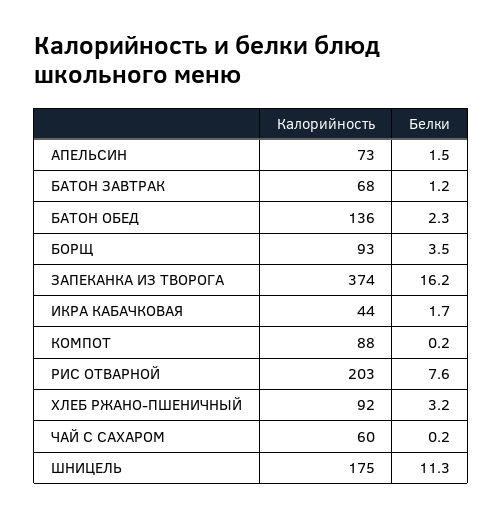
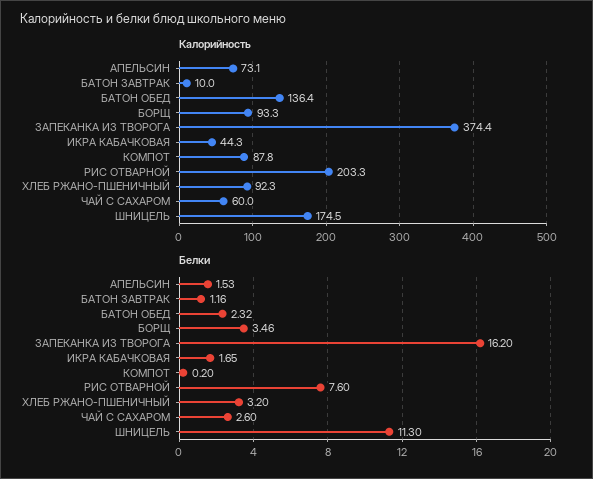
  {
    "Калорийность": {
      "АПЕЛЬСИН": 73.1,
-     "БАТОН ЗАВТРАК": 68,
+     "БАТОН ЗАВТРАК": 10,
      "БАТОН ОБЕД": 136.4,
      "БОРЩ": 93.3,
      "ЗАПЕКАНКА ИЗ ТВОРОГА": 374.4,
      "ИКРА КАБАЧКОВАЯ": 44.3,
      "КОМПОТ": 87.8,
      "РИС ОТВАРНОЙ": 203.3,
      "ХЛЕБ РЖАНО-ПШЕНИЧНЫЙ": 92.3,
      "ЧАЙ С САХАРОМ": 60,
      "ШНИЦЕЛЬ": 174.5
    },
    "Белки": {
      "АПЕЛЬСИН": 1.53,
      "БАТОН ЗАВТРАК": 1.16,
      "БАТОН ОБЕД": 2.32,
      "БОРЩ": 3.46,
      "ЗАПЕКАНКА ИЗ ТВОРОГА": 16.2,
      "ИКРА КАБАЧКОВАЯ": 1.65,
      "КОМПОТ": 0.2,
      "РИС ОТВАРНОЙ": 7.6,
      "ХЛЕБ РЖАНО-ПШЕНИЧНЫЙ": 3.2,
-     "ЧАЙ С САХАРОМ": 0.2,
+     "ЧАЙ С САХАРОМ": 2.6,
      "ШНИЦЕЛЬ": 11.3
    }
  }

